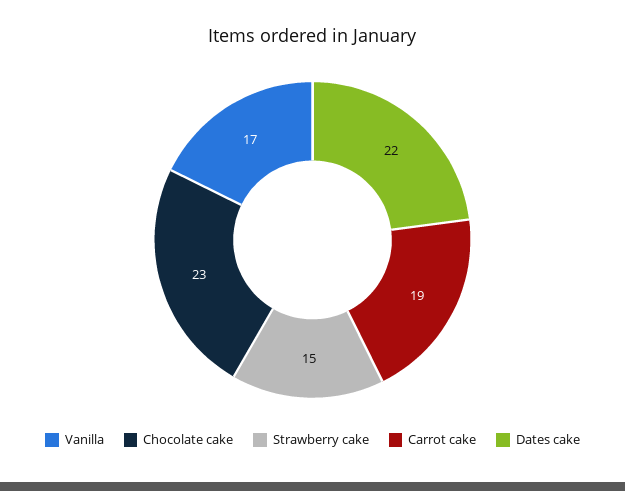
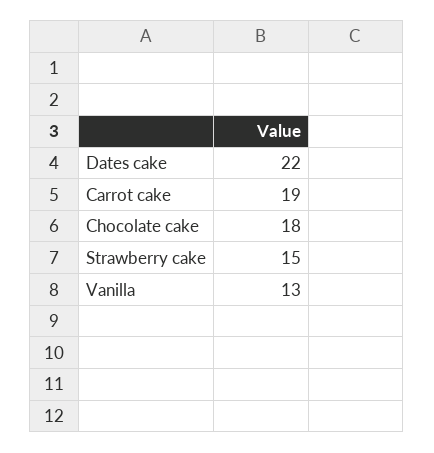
  {
-   "Vanilla": 17,
+   "Vanilla": 13,
-   "Chocolate cake": 23,
+   "Chocolate cake": 18,
    "Strawberry cake": 15,
    "Carrot cake": 19,
    "Dates cake": 22
  }

